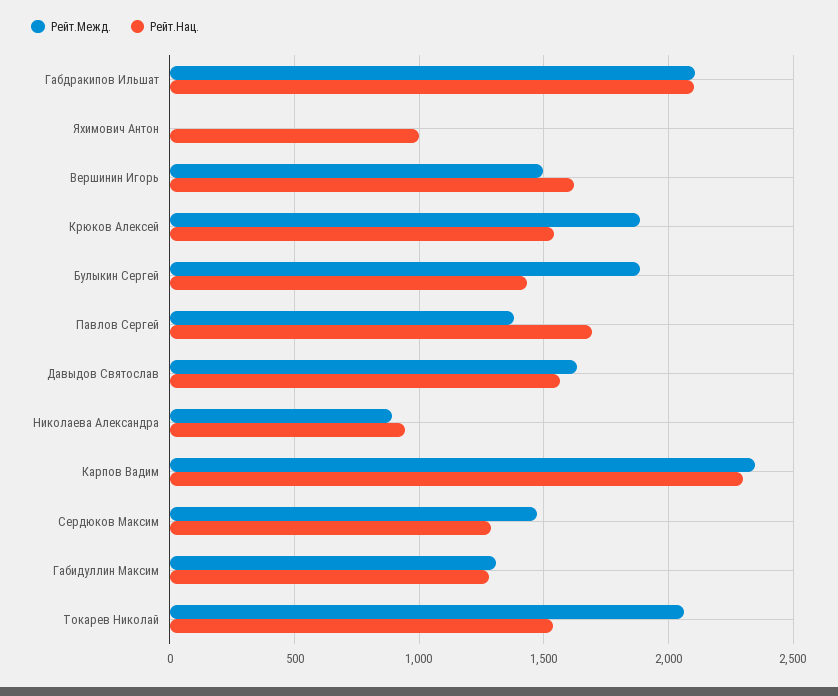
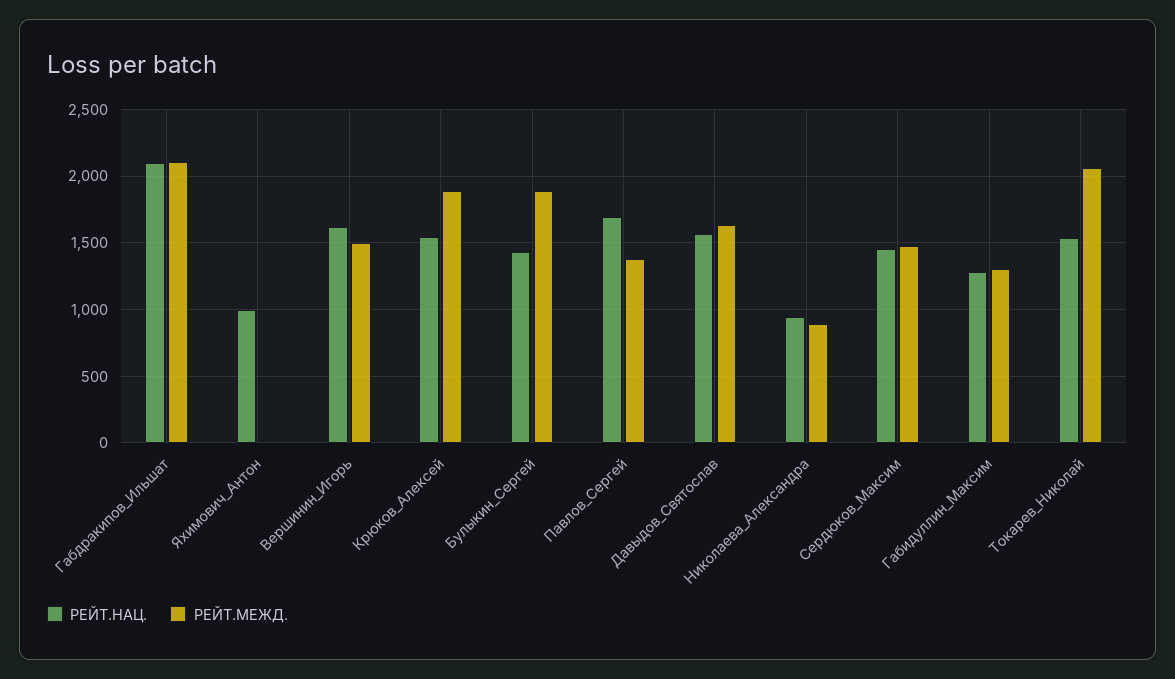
  {
    "Рейт.Межд.": {
      "Габдракипов Ильшат": 2100,
      "Яхимович Антон": 0,
      "Вершинин Игорь": 1500,
      "Крюков Алексей": 1900,
      "Булыкин Сергей": 1900,
      "Павлов Сергей": 1400,
      "Давыдов Святослав": 1650,
      "Николаева Александра": 900,
-     "Карпов Вадим": 2350,
      "Сердюков Максим": 1450,
      "Габидуллин Максим": 1300,
      "Токарев Николай": 2050
    },
    "Рейт.Нац.": {
      "Габдракипов Ильшат": 2100,
      "Яхимович Антон": 1000,
      "Вершинин Игорь": 1600,
      "Крюков Алексей": 1550,
      "Булыкин Сергей": 1450,
      "Павлов Сергей": 1700,
      "Давыдов Святослав": 1550,
      "Николаева Александра": 950,
-     "Карпов Вадим": 2300,
-     "Сердюков Максим": 1300,
+     "Сердюков Максим": 1450,
      "Габидуллин Максим": 1300,
      "Токарев Николай": 1550
    }
  }

